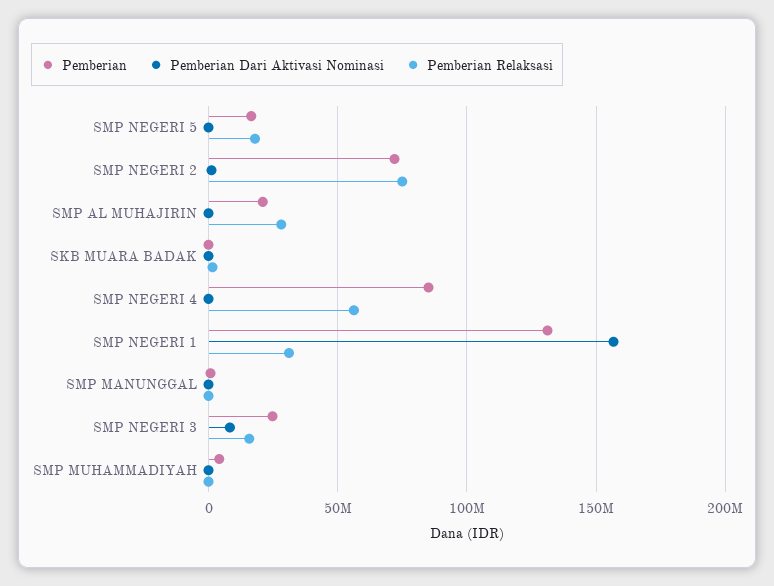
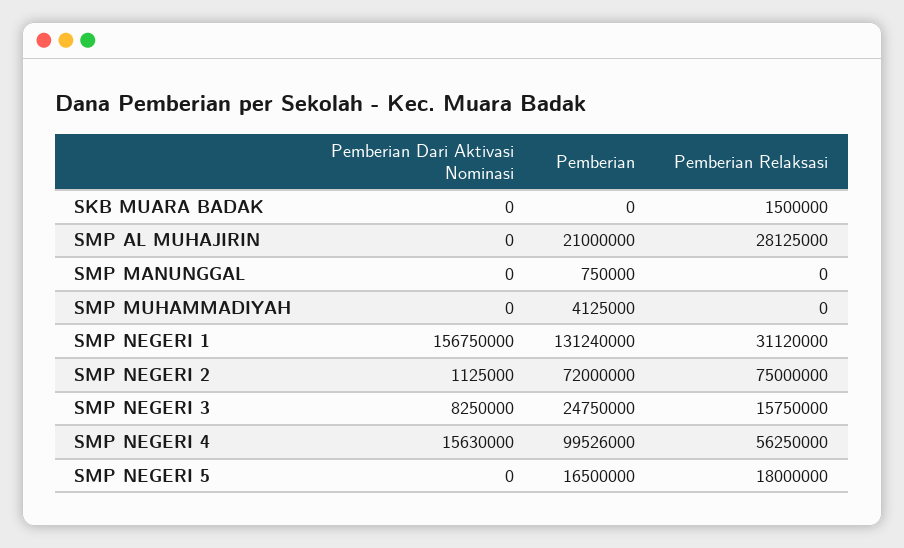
  {
    "Pemberian": {
      "SMP NEGERI 5": 16500000,
      "SMP NEGERI 2": 72000000,
      "SMP AL MUHAJIRIN": 21000000,
      "SKB MUARA BADAK": 0,
-     "SMP NEGERI 4": 85000000,
+     "SMP NEGERI 4": 99526000,
      "SMP NEGERI 1": 131240000,
      "SMP MANUNGGAL": 750000,
      "SMP NEGERI 3": 24750000,
      "SMP MUHAMMADIYAH": 4125000
    },
    "Pemberian Dari Aktivasi Nominasi": {
      "SMP NEGERI 5": 0,
      "SMP NEGERI 2": 1125000,
      "SMP AL MUHAJIRIN": 0,
      "SKB MUARA BADAK": 0,
-     "SMP NEGERI 4": 0,
+     "SMP NEGERI 4": 15630000,
      "SMP NEGERI 1": 156750000,
      "SMP MANUNGGAL": 0,
      "SMP NEGERI 3": 8250000,
      "SMP MUHAMMADIYAH": 0
    },
    "Pemberian Relaksasi": {
      "SMP NEGERI 5": 18000000,
      "SMP NEGERI 2": 75000000,
      "SMP AL MUHAJIRIN": 28125000,
      "SKB MUARA BADAK": 1500000,
      "SMP NEGERI 4": 56250000,
      "SMP NEGERI 1": 31120000,
      "SMP MANUNGGAL": 0,
      "SMP NEGERI 3": 15750000,
      "SMP MUHAMMADIYAH": 0
    }
  }

